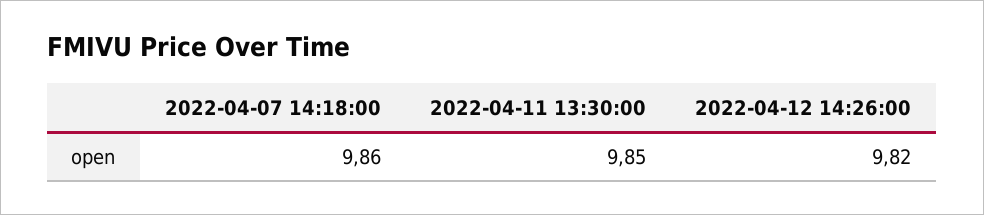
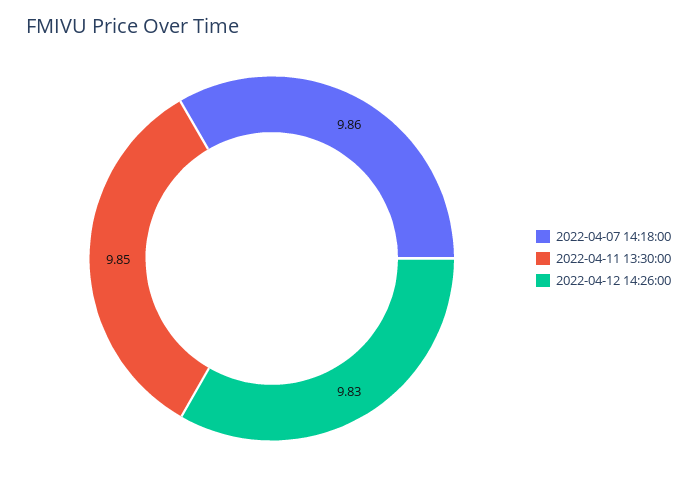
  {
    "2022-04-07 14:18:00": 9.86,
    "2022-04-11 13:30:00": 9.85,
-   "2022-04-12 14:26:00": 9.82
+   "2022-04-12 14:26:00": 9.83
  }

